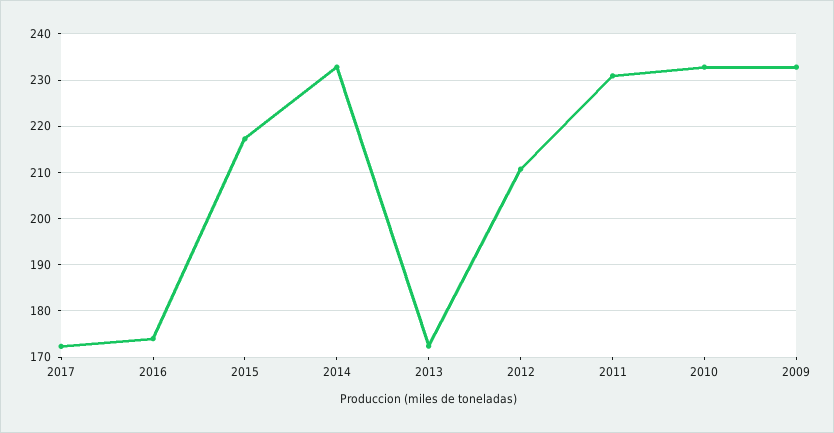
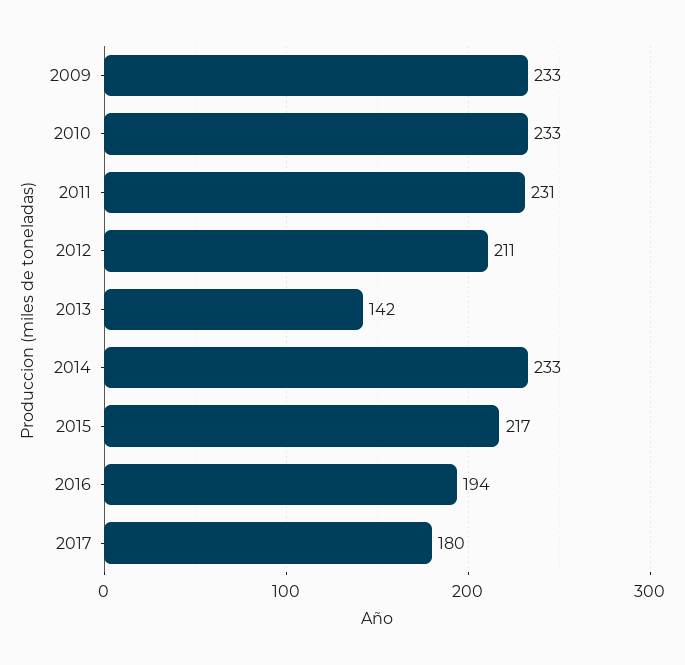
  {
-   "2017": 172,
+   "2017": 180,
-   "2016": 174,
+   "2016": 194,
    "2015": 217,
    "2014": 233,
-   "2013": 172,
+   "2013": 142,
    "2012": 211,
    "2011": 231,
    "2010": 233,
    "2009": 233
  }

